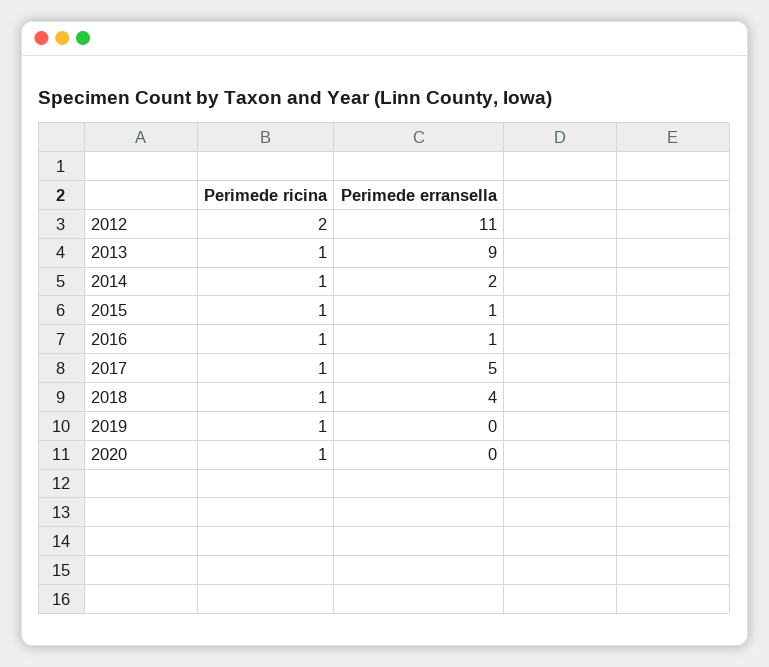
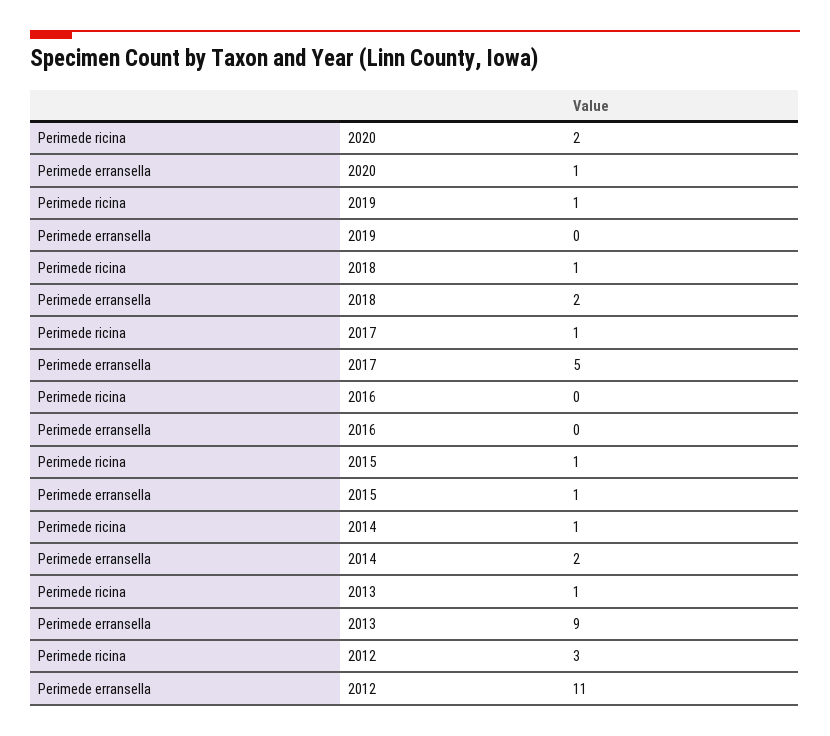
  {
    "Perimede ricina": {
-     "2012": 2,
+     "2012": 3,
      "2013": 1,
      "2014": 1,
      "2015": 1,
-     "2016": 1,
+     "2016": 0,
      "2017": 1,
      "2018": 1,
      "2019": 1,
-     "2020": 1
+     "2020": 2
    },
    "Perimede erransella": {
      "2012": 11,
      "2013": 9,
      "2014": 2,
      "2015": 1,
-     "2016": 1,
+     "2016": 0,
      "2017": 5,
-     "2018": 4,
+     "2018": 2,
      "2019": 0,
-     "2020": 0
+     "2020": 1
    }
  }

